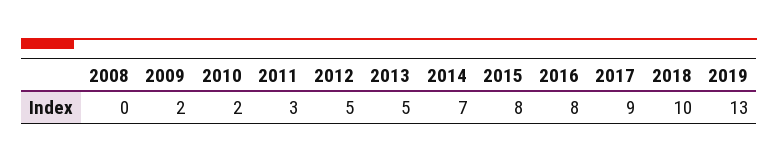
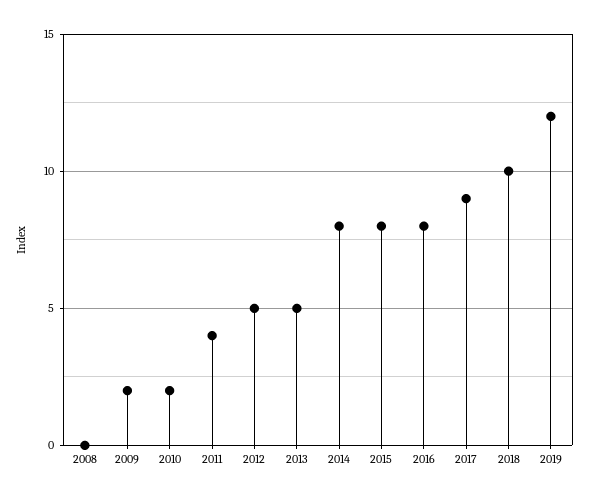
  {
    "2008": 0,
    "2009": 2,
    "2010": 2,
-   "2011": 3,
+   "2011": 4,
    "2012": 5,
    "2013": 5,
-   "2014": 7,
+   "2014": 8,
    "2015": 8,
    "2016": 8,
    "2017": 9,
    "2018": 10,
-   "2019": 13
+   "2019": 12
  }

